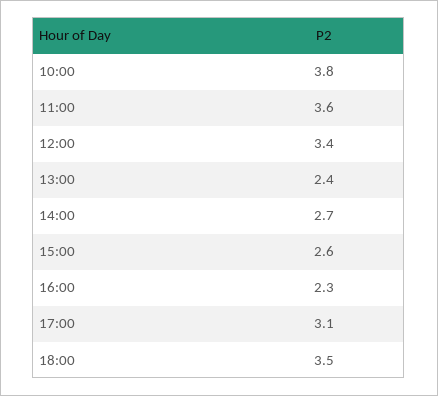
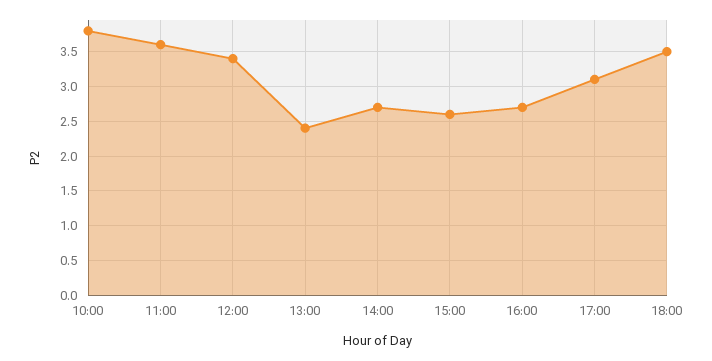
  {
    "10:00": 3.8,
    "11:00": 3.6,
    "12:00": 3.4,
    "13:00": 2.4,
    "14:00": 2.7,
    "15:00": 2.6,
-   "16:00": 2.3,
+   "16:00": 2.7,
    "17:00": 3.1,
    "18:00": 3.5
  }

